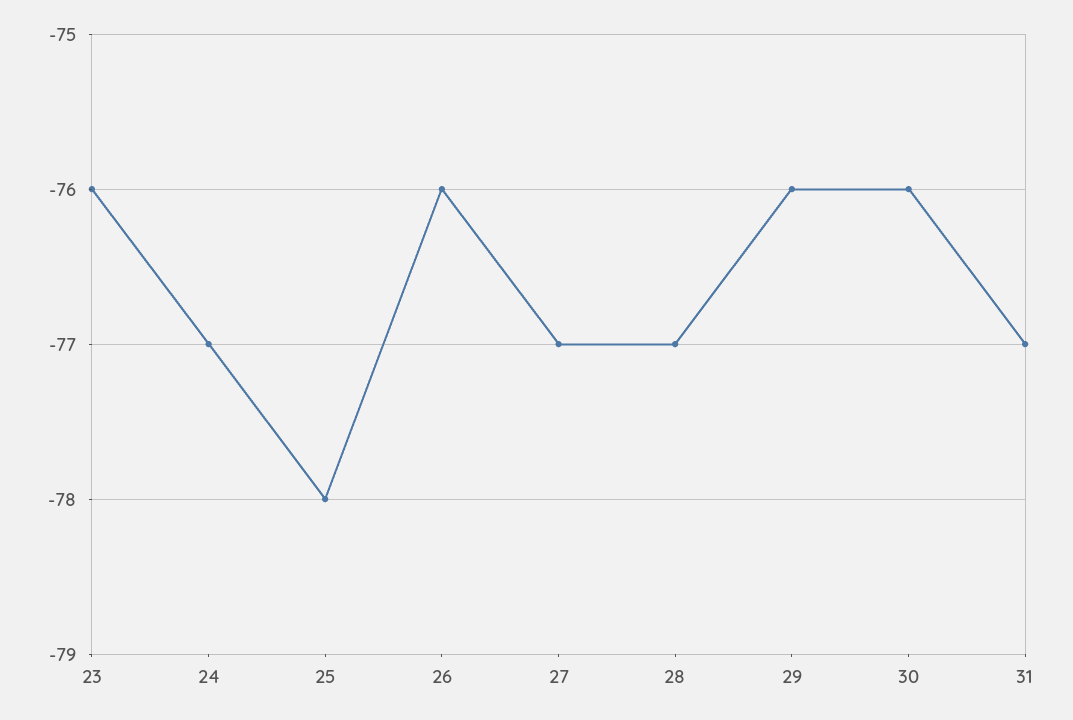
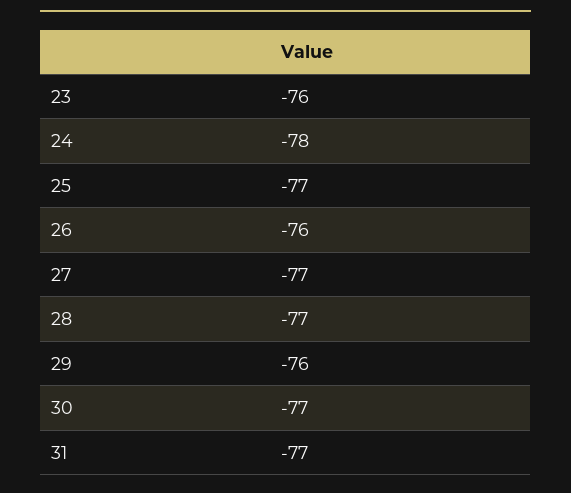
  {
    "23": -76,
-   "24": -77,
+   "24": -78,
-   "25": -78,
+   "25": -77,
    "26": -76,
    "27": -77,
    "28": -77,
    "29": -76,
-   "30": -76,
+   "30": -77,
    "31": -77
  }

